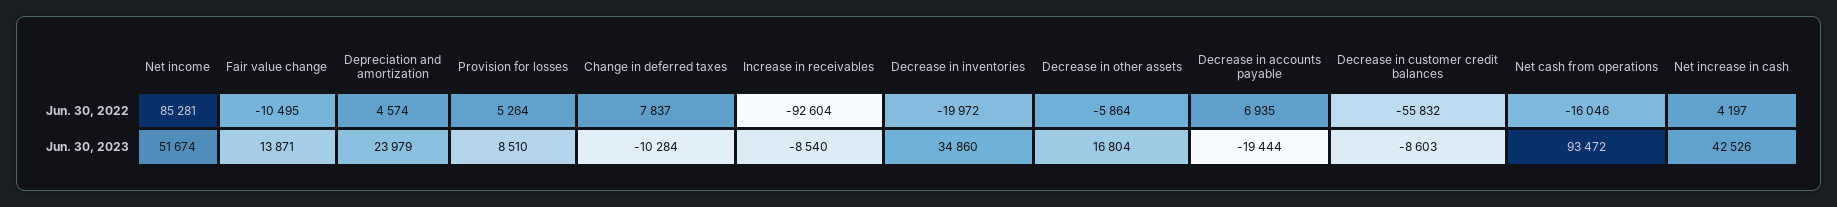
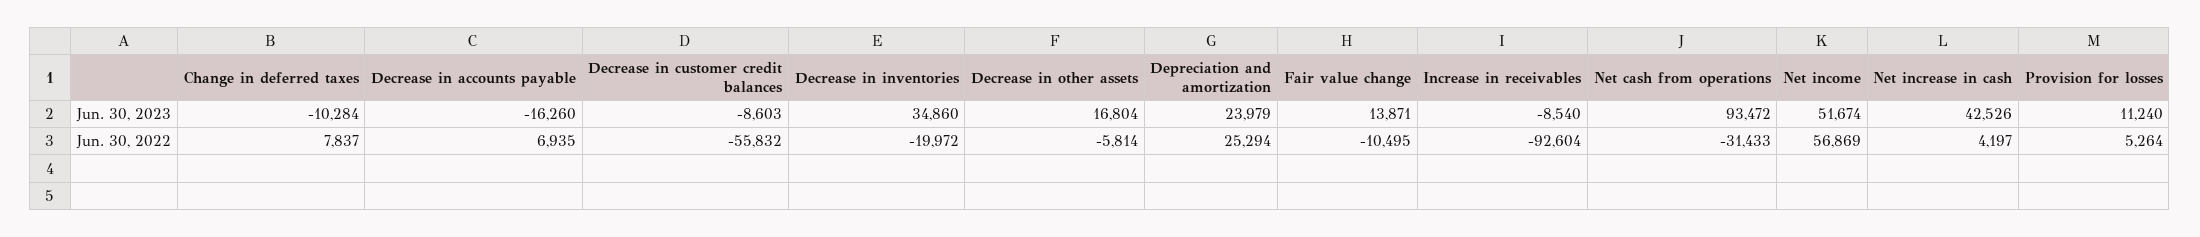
  {
    "Net income": {
-     "Jun. 30, 2022": 85281,
+     "Jun. 30, 2022": 56869,
      "Jun. 30, 2023": 51674
    },
    "Fair value change": {
      "Jun. 30, 2022": -10495,
      "Jun. 30, 2023": 13871
    },
    "Depreciation and amortization": {
-     "Jun. 30, 2022": 4574,
+     "Jun. 30, 2022": 25294,
      "Jun. 30, 2023": 23979
    },
    "Provision for losses": {
      "Jun. 30, 2022": 5264,
-     "Jun. 30, 2023": 8510
+     "Jun. 30, 2023": 11240
    },
    "Change in deferred taxes": {
      "Jun. 30, 2022": 7837,
      "Jun. 30, 2023": -10284
    },
    "Increase in receivables": {
      "Jun. 30, 2022": -92604,
      "Jun. 30, 2023": -8540
    },
    "Decrease in inventories": {
      "Jun. 30, 2022": -19972,
      "Jun. 30, 2023": 34860
    },
    "Decrease in other assets": {
-     "Jun. 30, 2022": -5864,
+     "Jun. 30, 2022": -5814,
      "Jun. 30, 2023": 16804
    },
    "Decrease in accounts payable": {
      "Jun. 30, 2022": 6935,
-     "Jun. 30, 2023": -19444
+     "Jun. 30, 2023": -16260
    },
    "Decrease in customer credit balances": {
      "Jun. 30, 2022": -55832,
      "Jun. 30, 2023": -8603
    },
    "Net cash from operations": {
-     "Jun. 30, 2022": -16046,
+     "Jun. 30, 2022": -31433,
      "Jun. 30, 2023": 93472
    },
    "Net increase in cash": {
      "Jun. 30, 2022": 4197,
      "Jun. 30, 2023": 42526
    }
  }

